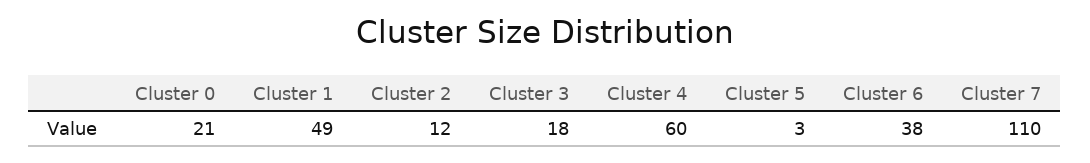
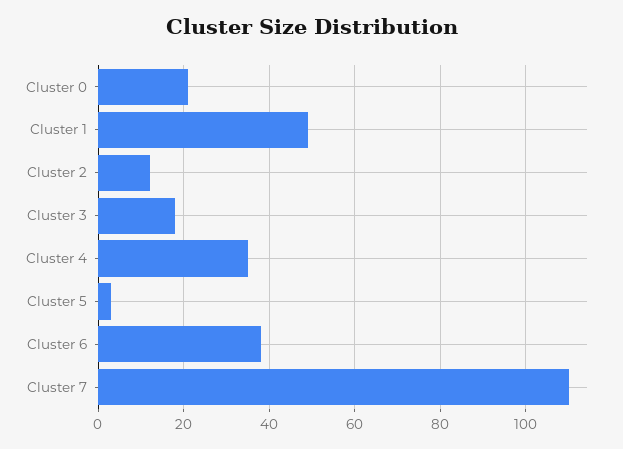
  {
    "Cluster 0": 21,
    "Cluster 1": 49,
    "Cluster 2": 12,
    "Cluster 3": 18,
-   "Cluster 4": 60,
+   "Cluster 4": 35,
    "Cluster 5": 3,
    "Cluster 6": 38,
    "Cluster 7": 110
  }

